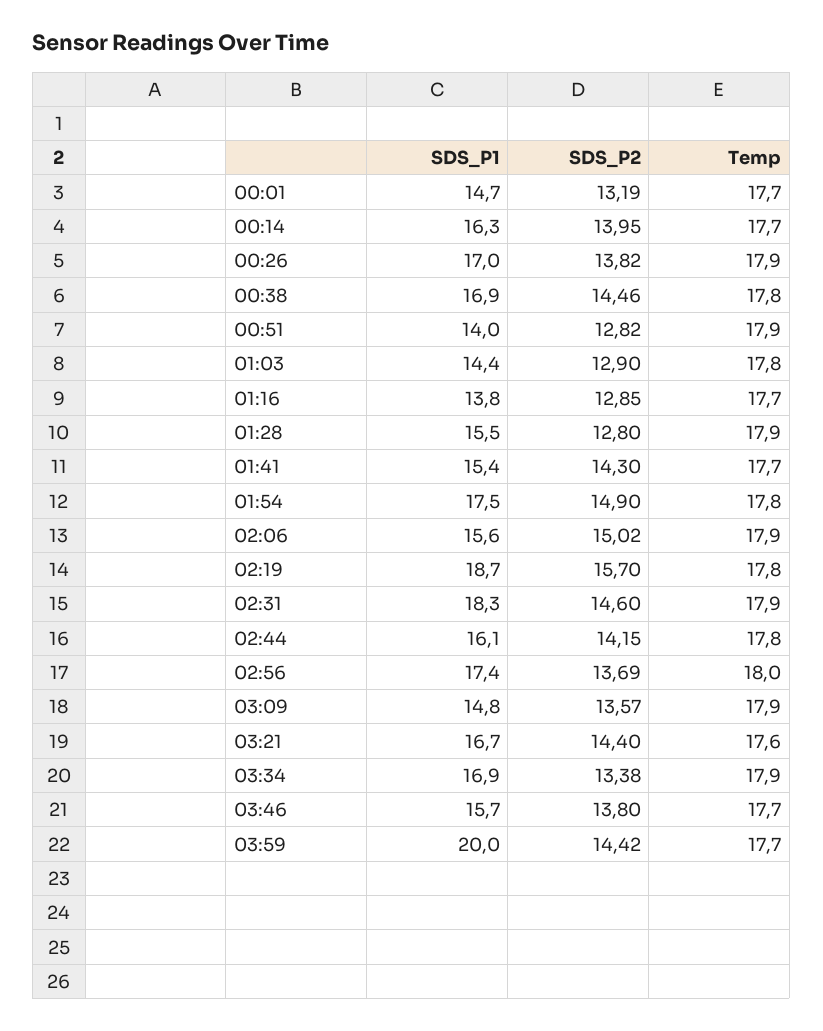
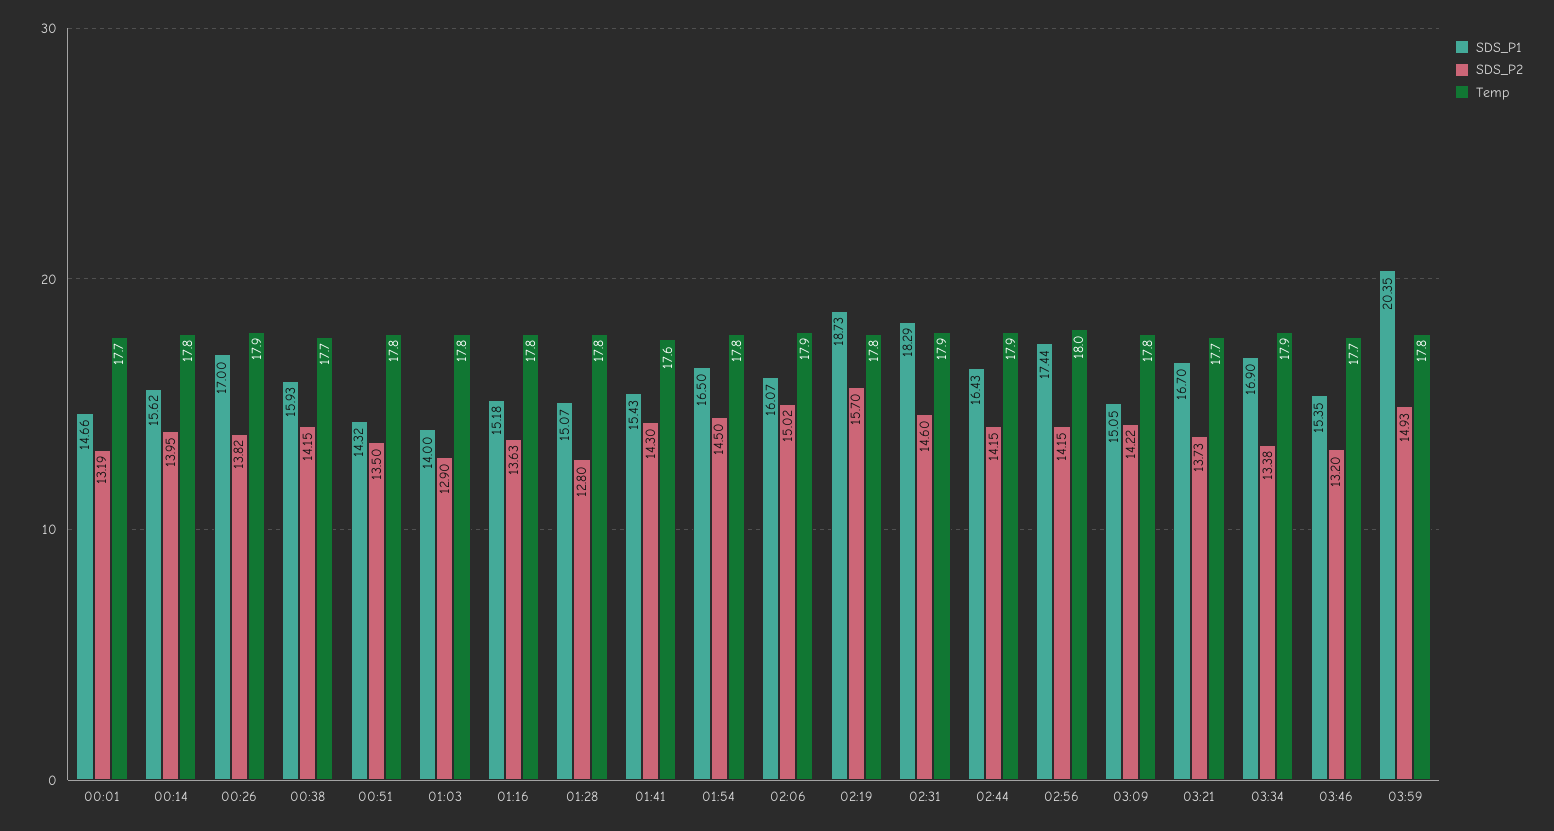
  {
    "SDS_P1": {
      "00:01": 14.66,
-     "00:14": 16.3,
+     "00:14": 15.62,
      "00:26": 17,
-     "00:38": 16.9,
+     "00:38": 15.93,
-     "00:51": 14,
+     "00:51": 14.32,
-     "01:03": 14.4,
+     "01:03": 14,
-     "01:16": 13.8,
+     "01:16": 15.18,
-     "01:28": 15.5,
+     "01:28": 15.07,
      "01:41": 15.43,
-     "01:54": 17.5,
+     "01:54": 16.5,
-     "02:06": 15.6,
+     "02:06": 16.07,
      "02:19": 18.73,
      "02:31": 18.29,
-     "02:44": 16.1,
+     "02:44": 16.43,
      "02:56": 17.44,
-     "03:09": 14.8,
+     "03:09": 15.05,
      "03:21": 16.7,
      "03:34": 16.9,
-     "03:46": 15.7,
+     "03:46": 15.35,
-     "03:59": 20
+     "03:59": 20.35
    },
    "SDS_P2": {
      "00:01": 13.19,
      "00:14": 13.95,
      "00:26": 13.82,
-     "00:38": 14.46,
+     "00:38": 14.15,
-     "00:51": 12.82,
+     "00:51": 13.5,
      "01:03": 12.9,
-     "01:16": 12.85,
+     "01:16": 13.63,
      "01:28": 12.8,
      "01:41": 14.3,
-     "01:54": 14.9,
+     "01:54": 14.5,
      "02:06": 15.02,
      "02:19": 15.7,
      "02:31": 14.6,
      "02:44": 14.15,
-     "02:56": 13.69,
+     "02:56": 14.15,
-     "03:09": 13.57,
+     "03:09": 14.22,
-     "03:21": 14.4,
+     "03:21": 13.73,
      "03:34": 13.38,
-     "03:46": 13.8,
+     "03:46": 13.2,
-     "03:59": 14.42
+     "03:59": 14.93
    },
    "Temp": {
      "00:01": 17.7,
-     "00:14": 17.7,
+     "00:14": 17.8,
      "00:26": 17.9,
-     "00:38": 17.8,
+     "00:38": 17.7,
-     "00:51": 17.9,
+     "00:51": 17.8,
      "01:03": 17.8,
-     "01:16": 17.7,
+     "01:16": 17.8,
-     "01:28": 17.9,
+     "01:28": 17.8,
-     "01:41": 17.7,
+     "01:41": 17.6,
      "01:54": 17.8,
      "02:06": 17.9,
      "02:19": 17.8,
      "02:31": 17.9,
-     "02:44": 17.8,
+     "02:44": 17.9,
      "02:56": 18,
-     "03:09": 17.9,
+     "03:09": 17.8,
-     "03:21": 17.6,
+     "03:21": 17.7,
      "03:34": 17.9,
      "03:46": 17.7,
-     "03:59": 17.7
+     "03:59": 17.8
    }
  }

